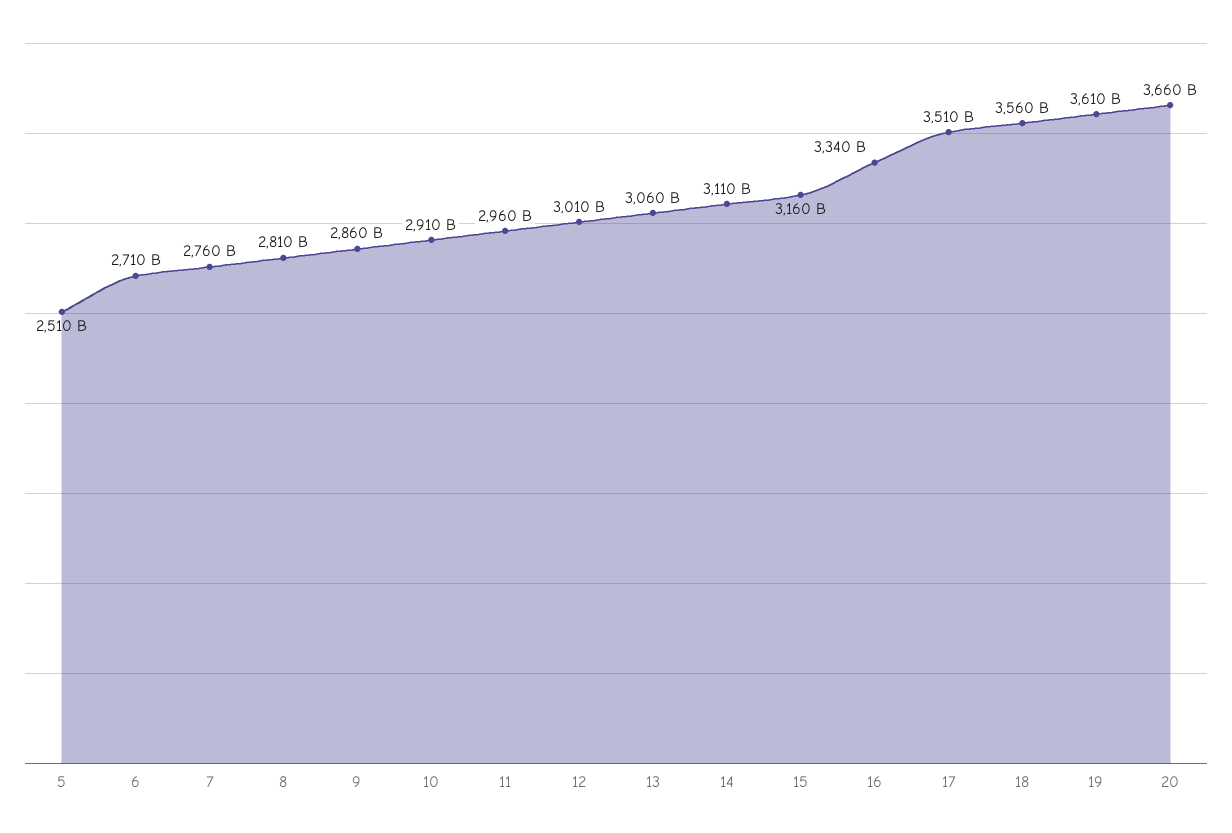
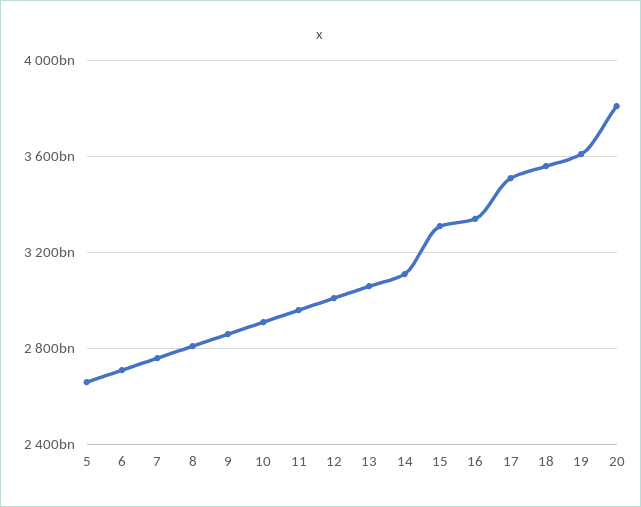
  {
-   "5": 2510000000000,
+   "5": 2650000000000,
    "6": 2710000000000,
    "7": 2760000000000,
    "8": 2810000000000,
    "9": 2860000000000,
    "10": 2910000000000,
    "11": 2960000000000,
    "12": 3010000000000,
    "13": 3060000000000,
    "14": 3110000000000,
-   "15": 3160000000000,
+   "15": 3300000000000,
    "16": 3340000000000,
    "17": 3510000000000,
    "18": 3560000000000,
    "19": 3610000000000,
-   "20": 3660000000000
+   "20": 3800000000000
  }

